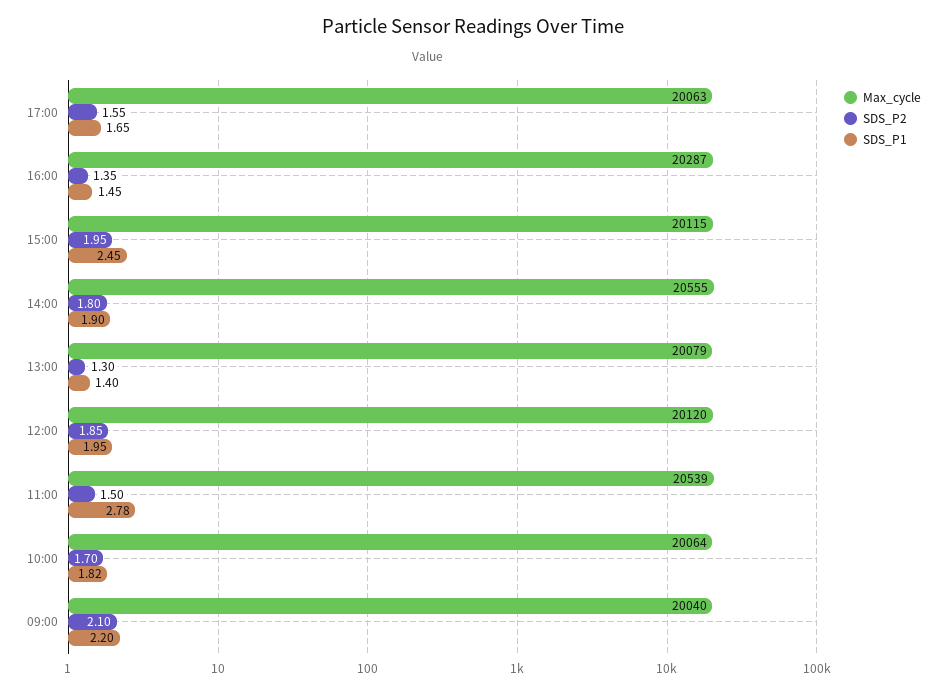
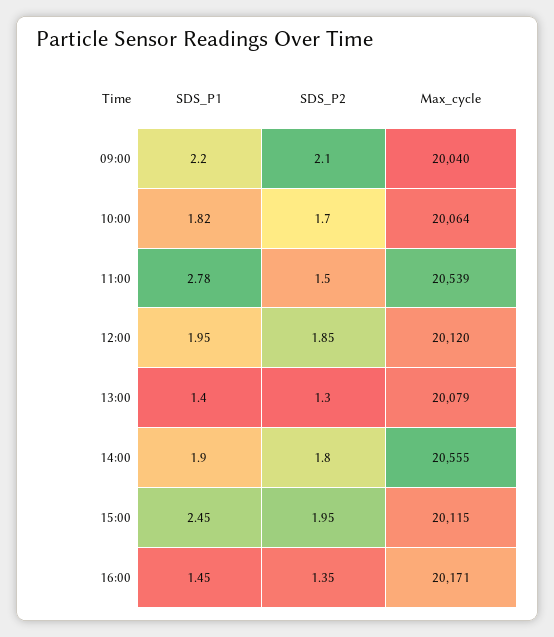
  {
    "Max_cycle": {
-     "17:00": 20063,
-     "16:00": 20287,
+     "16:00": 20171,
      "15:00": 20115,
      "14:00": 20555,
      "13:00": 20079,
      "12:00": 20120,
      "11:00": 20539,
      "10:00": 20064,
      "09:00": 20040
    },
    "SDS_P2": {
-     "17:00": 1.55,
      "16:00": 1.35,
      "15:00": 1.95,
      "14:00": 1.8,
      "13:00": 1.3,
      "12:00": 1.85,
      "11:00": 1.5,
      "10:00": 1.7,
      "09:00": 2.1
    },
    "SDS_P1": {
-     "17:00": 1.65,
      "16:00": 1.45,
      "15:00": 2.45,
      "14:00": 1.9,
      "13:00": 1.4,
      "12:00": 1.95,
      "11:00": 2.78,
      "10:00": 1.82,
      "09:00": 2.2
    }
  }

